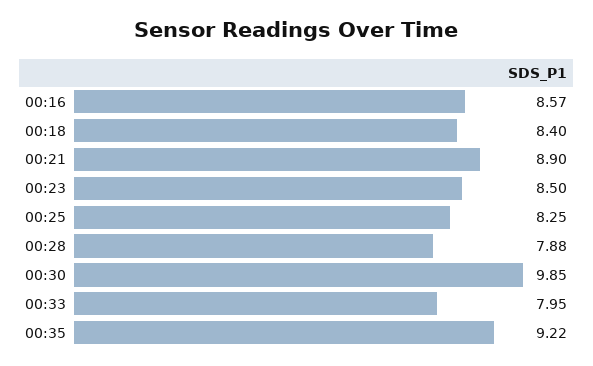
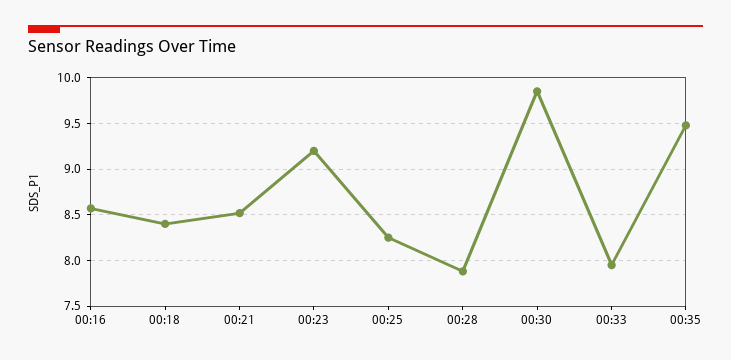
  {
    "00:16": 8.57,
    "00:18": 8.4,
-   "00:21": 8.9,
+   "00:21": 8.5,
-   "00:23": 8.5,
+   "00:23": 9.2,
    "00:25": 8.25,
    "00:28": 7.88,
    "00:30": 9.85,
    "00:33": 7.95,
-   "00:35": 9.22
+   "00:35": 9.5
  }

